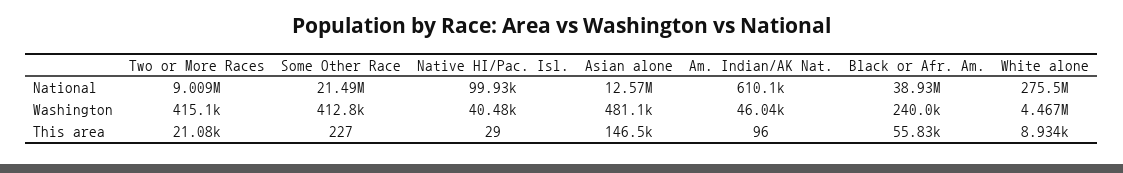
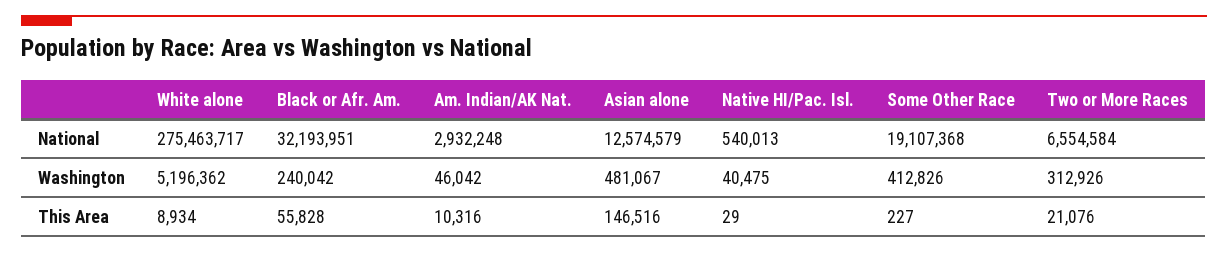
  {
    "Two or More Races": {
-     "National": 9009000,
+     "National": 6554584,
-     "Washington": 415100,
+     "Washington": 312926,
      "This area": 21076
    },
    "Some Other Race": {
-     "National": 21490000,
+     "National": 19107368,
      "Washington": 412826,
      "This area": 227
    },
    "Native HI/Pac. Isl.": {
-     "National": 99930,
+     "National": 540013,
      "Washington": 40475,
      "This area": 29
    },
    "Asian alone": {
      "National": 12574579,
      "Washington": 481067,
      "This area": 146516
    },
    "Am. Indian/AK Nat.": {
-     "National": 610100,
+     "National": 2932248,
      "Washington": 46042,
-     "This area": 96
+     "This area": 10316
    },
    "Black or Afr. Am.": {
-     "National": 38930000,
+     "National": 32193951,
      "Washington": 240042,
      "This area": 55828
    },
    "White alone": {
      "National": 275463717,
-     "Washington": 4467000,
+     "Washington": 5196362,
      "This area": 8934
    }
  }

